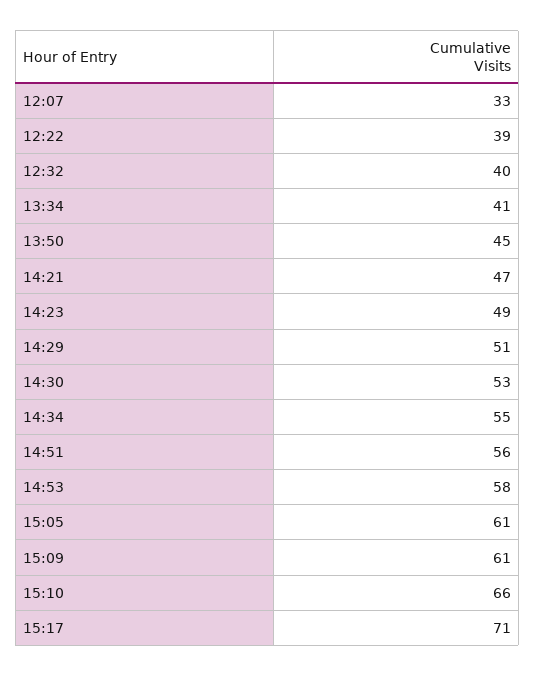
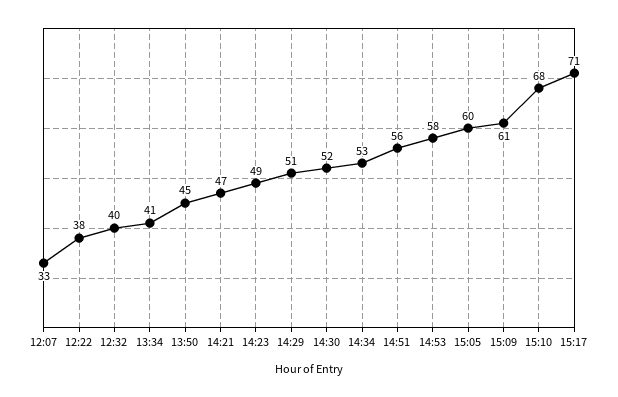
  {
    "12:07": 33,
-   "12:22": 39,
+   "12:22": 38,
    "12:32": 40,
    "13:34": 41,
    "13:50": 45,
    "14:21": 47,
    "14:23": 49,
    "14:29": 51,
-   "14:30": 53,
+   "14:30": 52,
-   "14:34": 55,
+   "14:34": 53,
    "14:51": 56,
    "14:53": 58,
-   "15:05": 61,
+   "15:05": 60,
    "15:09": 61,
-   "15:10": 66,
+   "15:10": 68,
    "15:17": 71
  }

